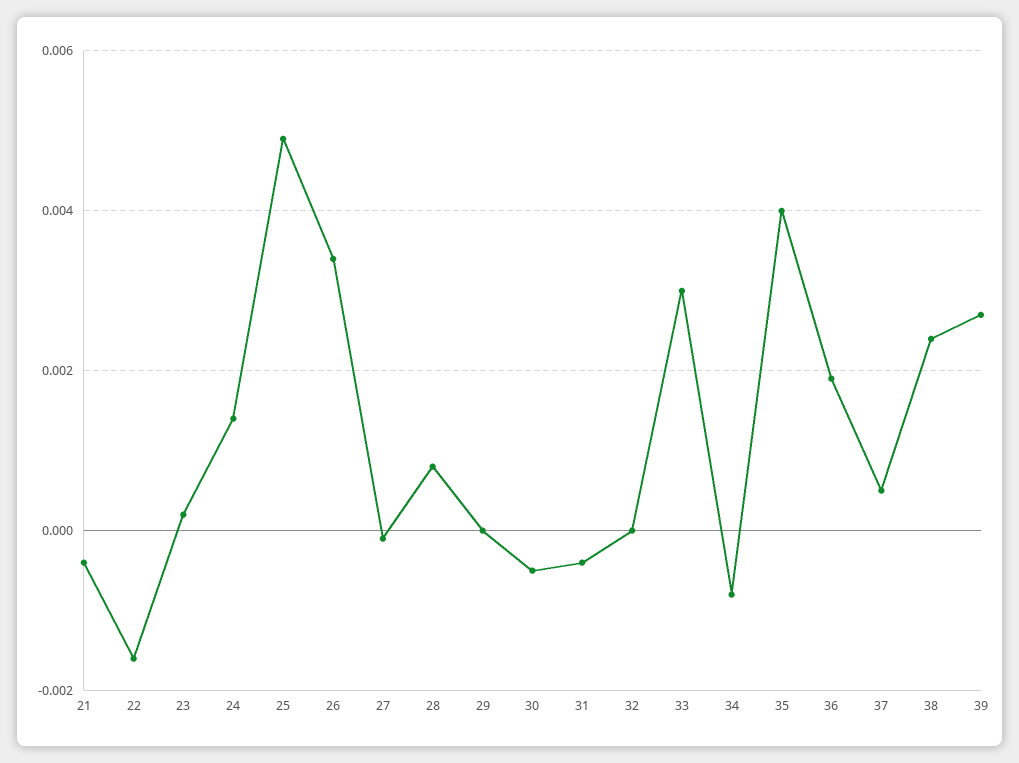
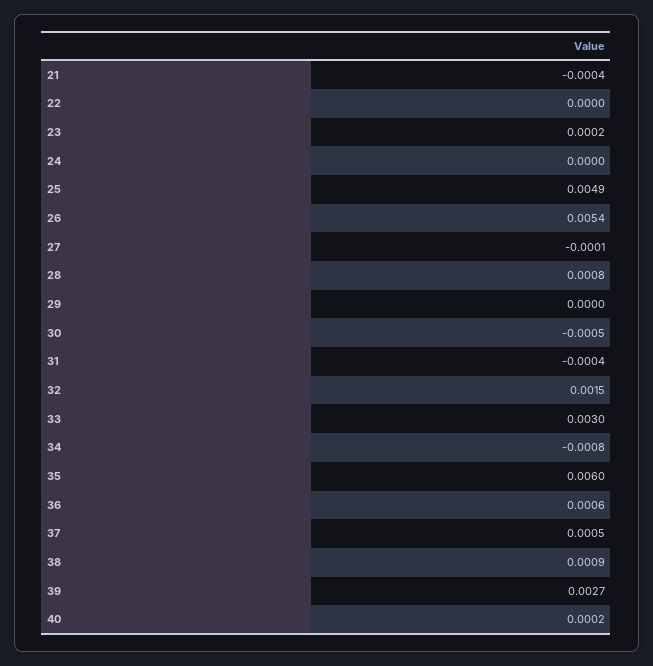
  {
    "21": -0.0004,
-   "22": -0.0015,
+   "22": 0,
    "23": 0.0002,
-   "24": 0.0015,
+   "24": 0,
    "25": 0.0049,
-   "26": 0.0035,
+   "26": 0.0054,
    "27": -0.0001,
    "28": 0.0008,
    "29": 0,
    "30": -0.0005,
    "31": -0.0004,
-   "32": 0,
+   "32": 0.0015,
    "33": 0.003,
    "34": -0.0008,
-   "35": 0.004,
+   "35": 0.006,
-   "36": 0.002,
+   "36": 0.0006,
    "37": 0.0005,
-   "38": 0.0025,
+   "38": 0.0009,
-   "39": 0.0027
+   "39": 0.0027,
+   "40": 0.0002
  }

